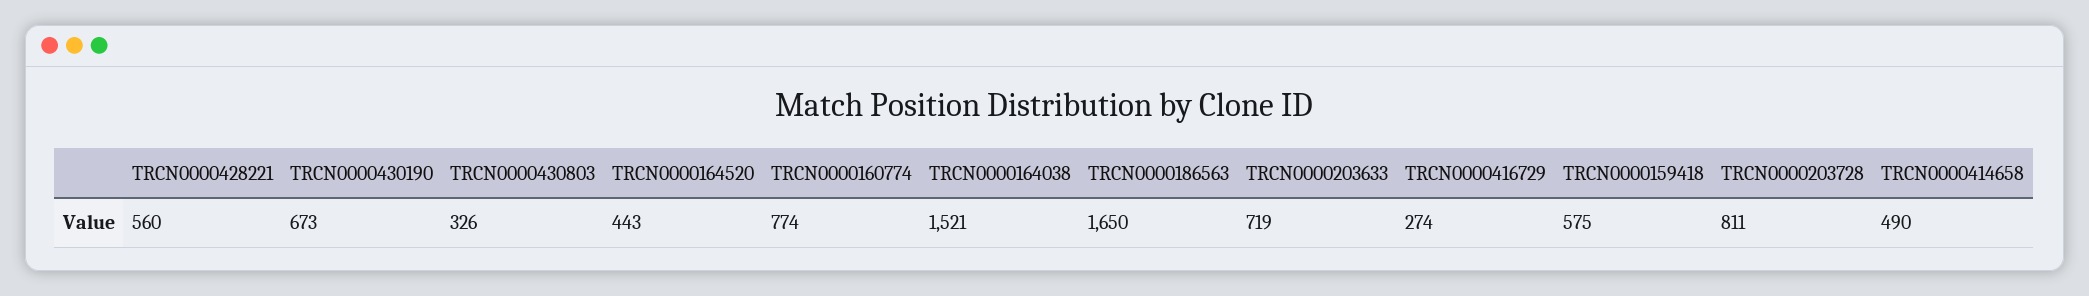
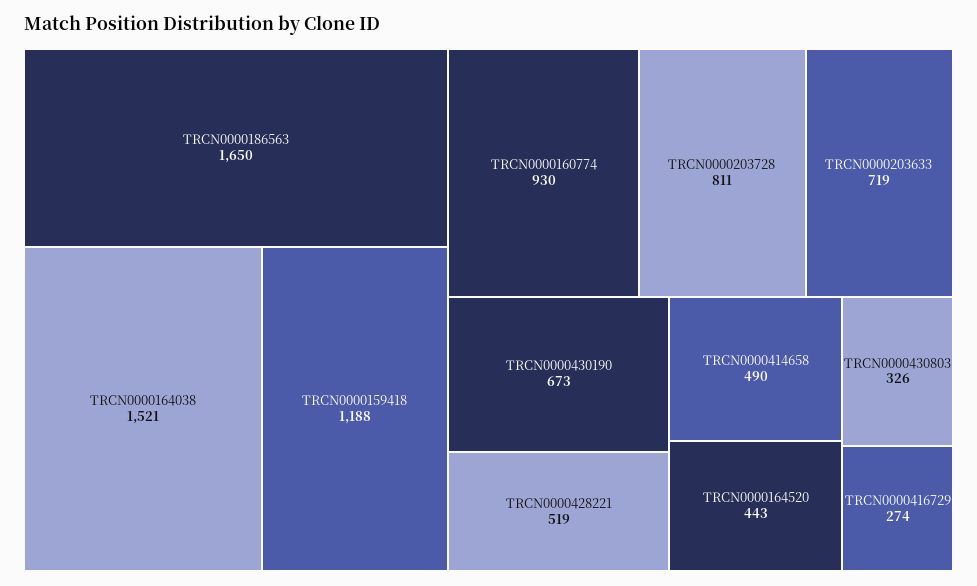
  {
-   "TRCN0000428221": 560,
+   "TRCN0000428221": 519,
    "TRCN0000430190": 673,
    "TRCN0000430803": 326,
    "TRCN0000164520": 443,
-   "TRCN0000160774": 774,
+   "TRCN0000160774": 930,
    "TRCN0000164038": 1521,
    "TRCN0000186563": 1650,
    "TRCN0000203633": 719,
    "TRCN0000416729": 274,
-   "TRCN0000159418": 575,
+   "TRCN0000159418": 1188,
    "TRCN0000203728": 811,
    "TRCN0000414658": 490
  }

